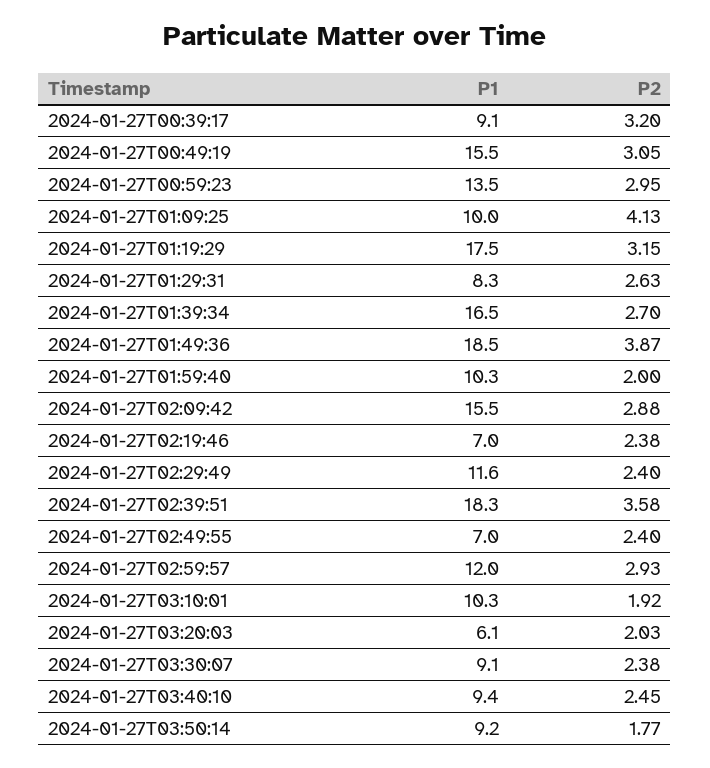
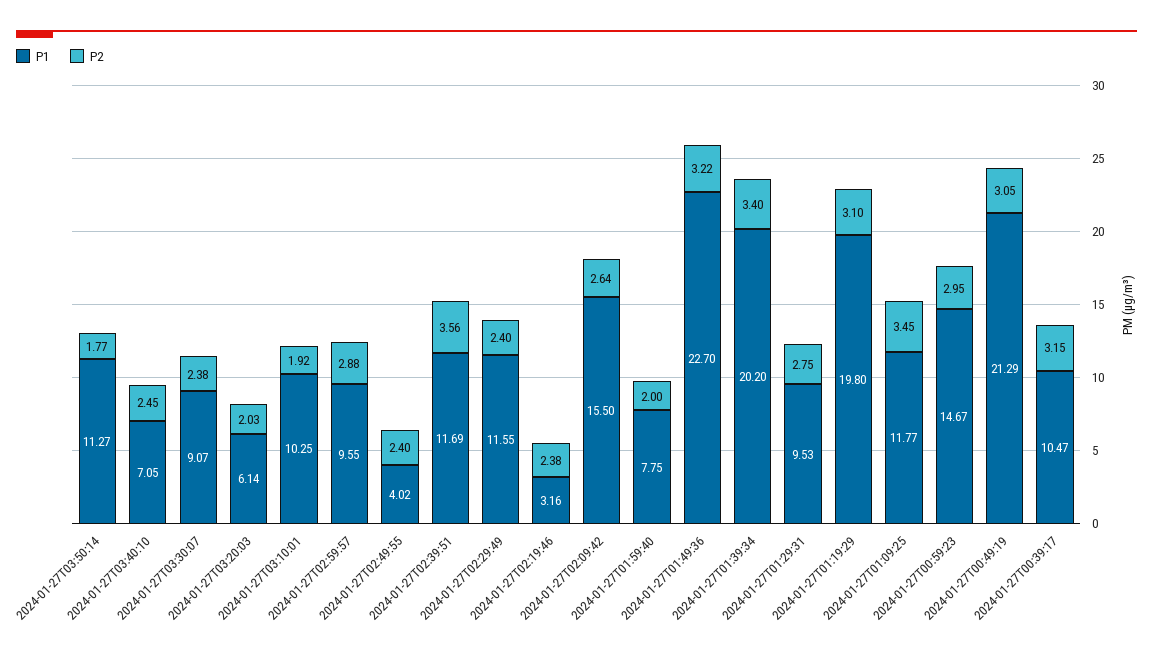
  {
    "P1": {
-     "2024-01-27T00:39:17": 9.1,
+     "2024-01-27T00:39:17": 10.47,
-     "2024-01-27T00:49:19": 15.5,
+     "2024-01-27T00:49:19": 21.29,
-     "2024-01-27T00:59:23": 13.5,
+     "2024-01-27T00:59:23": 14.67,
-     "2024-01-27T01:09:25": 10,
+     "2024-01-27T01:09:25": 11.77,
-     "2024-01-27T01:19:29": 17.5,
+     "2024-01-27T01:19:29": 19.8,
-     "2024-01-27T01:29:31": 8.3,
+     "2024-01-27T01:29:31": 9.53,
-     "2024-01-27T01:39:34": 16.5,
+     "2024-01-27T01:39:34": 20.2,
-     "2024-01-27T01:49:36": 18.5,
+     "2024-01-27T01:49:36": 22.7,
-     "2024-01-27T01:59:40": 10.3,
+     "2024-01-27T01:59:40": 7.75,
      "2024-01-27T02:09:42": 15.5,
-     "2024-01-27T02:19:46": 7,
+     "2024-01-27T02:19:46": 3.16,
      "2024-01-27T02:29:49": 11.55,
-     "2024-01-27T02:39:51": 18.3,
+     "2024-01-27T02:39:51": 11.69,
-     "2024-01-27T02:49:55": 7,
+     "2024-01-27T02:49:55": 4.02,
-     "2024-01-27T02:59:57": 12,
+     "2024-01-27T02:59:57": 9.55,
      "2024-01-27T03:10:01": 10.25,
      "2024-01-27T03:20:03": 6.14,
      "2024-01-27T03:30:07": 9.07,
-     "2024-01-27T03:40:10": 9.4,
+     "2024-01-27T03:40:10": 7.05,
-     "2024-01-27T03:50:14": 9.2
+     "2024-01-27T03:50:14": 11.27
    },
    "P2": {
-     "2024-01-27T00:39:17": 3.2,
+     "2024-01-27T00:39:17": 3.15,
      "2024-01-27T00:49:19": 3.05,
      "2024-01-27T00:59:23": 2.95,
-     "2024-01-27T01:09:25": 4.13,
+     "2024-01-27T01:09:25": 3.45,
-     "2024-01-27T01:19:29": 3.15,
+     "2024-01-27T01:19:29": 3.1,
-     "2024-01-27T01:29:31": 2.63,
+     "2024-01-27T01:29:31": 2.75,
-     "2024-01-27T01:39:34": 2.7,
+     "2024-01-27T01:39:34": 3.4,
-     "2024-01-27T01:49:36": 3.87,
+     "2024-01-27T01:49:36": 3.22,
      "2024-01-27T01:59:40": 2,
-     "2024-01-27T02:09:42": 2.88,
+     "2024-01-27T02:09:42": 2.64,
      "2024-01-27T02:19:46": 2.38,
      "2024-01-27T02:29:49": 2.4,
-     "2024-01-27T02:39:51": 3.58,
+     "2024-01-27T02:39:51": 3.56,
      "2024-01-27T02:49:55": 2.4,
-     "2024-01-27T02:59:57": 2.93,
+     "2024-01-27T02:59:57": 2.88,
      "2024-01-27T03:10:01": 1.92,
      "2024-01-27T03:20:03": 2.03,
      "2024-01-27T03:30:07": 2.38,
      "2024-01-27T03:40:10": 2.45,
      "2024-01-27T03:50:14": 1.77
    }
  }

